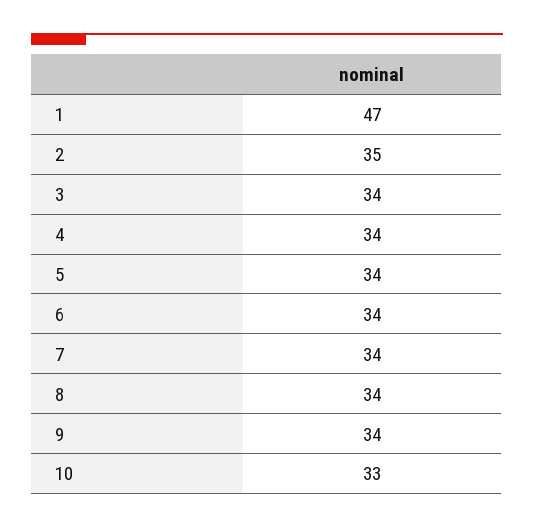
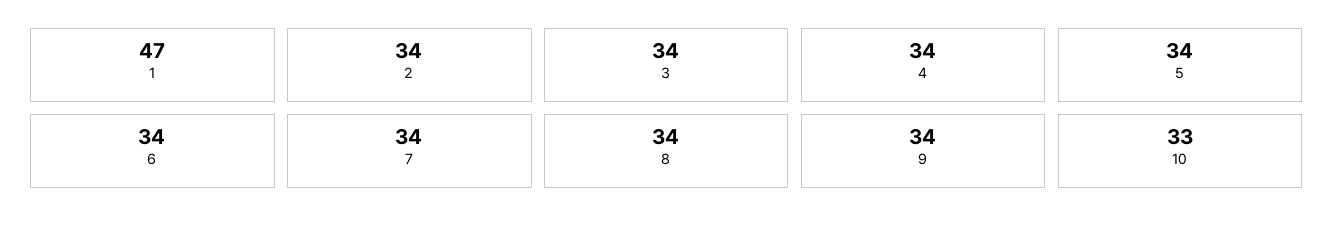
  {
    "1": 47,
-   "2": 35,
+   "2": 34,
    "3": 34,
    "4": 34,
    "5": 34,
    "6": 34,
    "7": 34,
    "8": 34,
    "9": 34,
    "10": 33
  }

